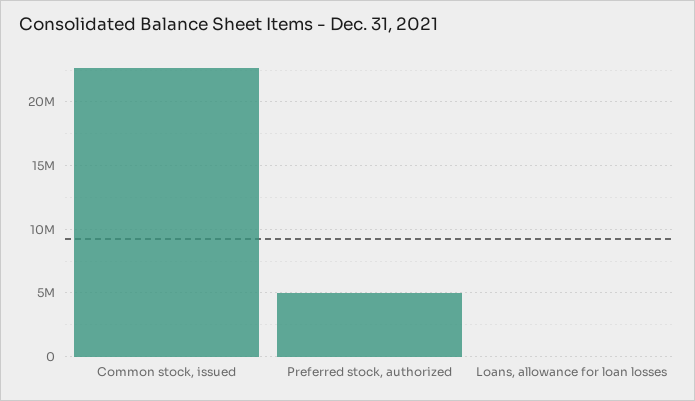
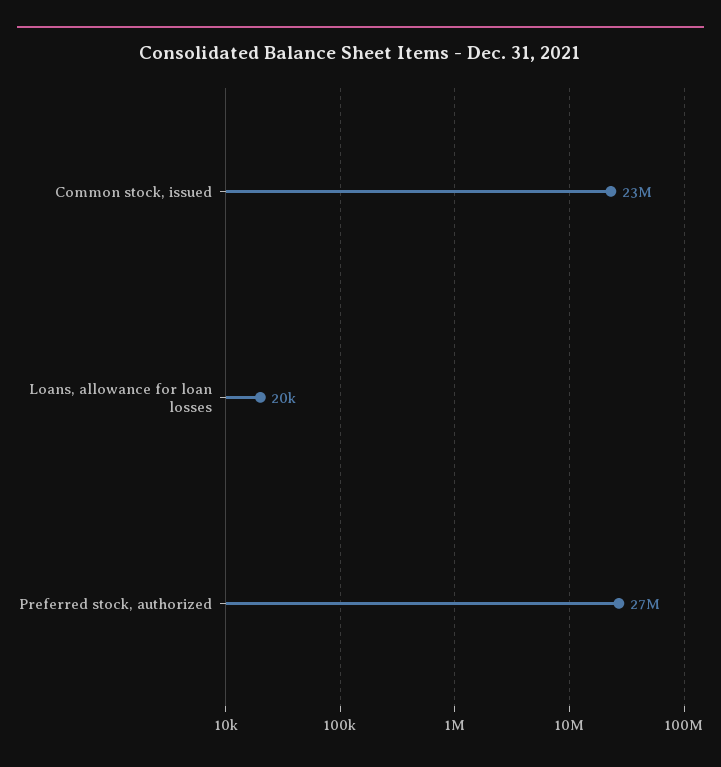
  {
    "Common stock, issued": 23000000,
-   "Preferred stock, authorized": 5000000,
+   "Preferred stock, authorized": 27000000,
    "Loans, allowance for loan losses": 20000
  }

